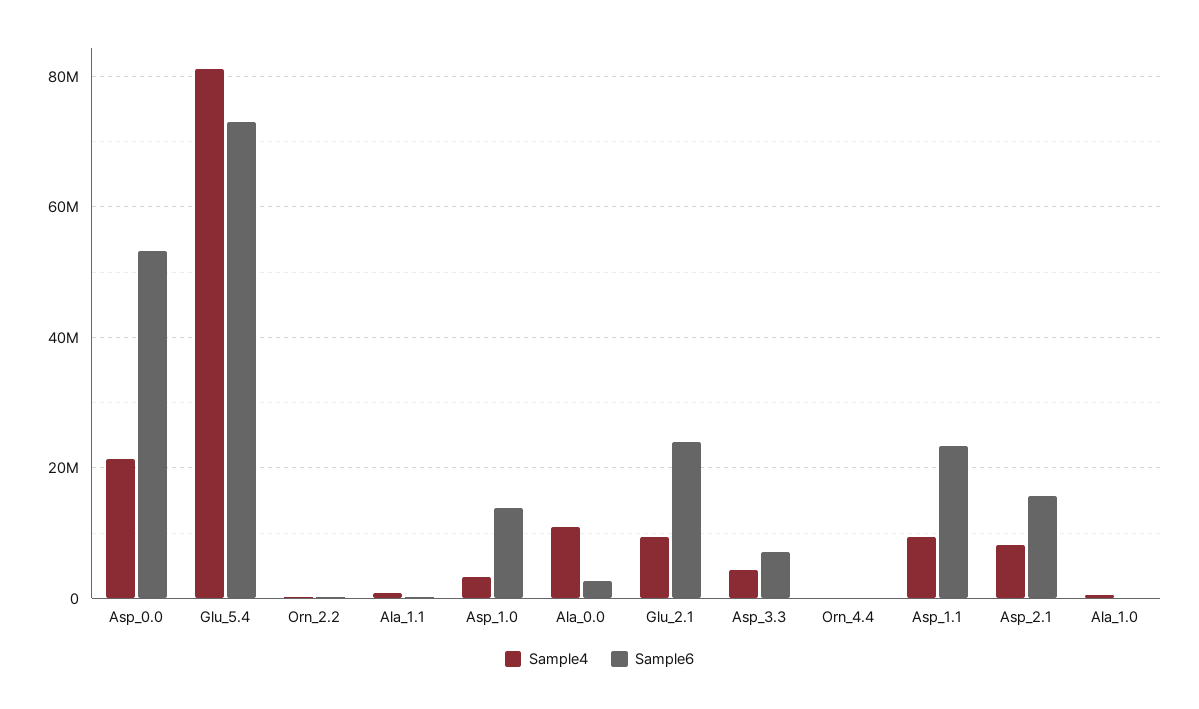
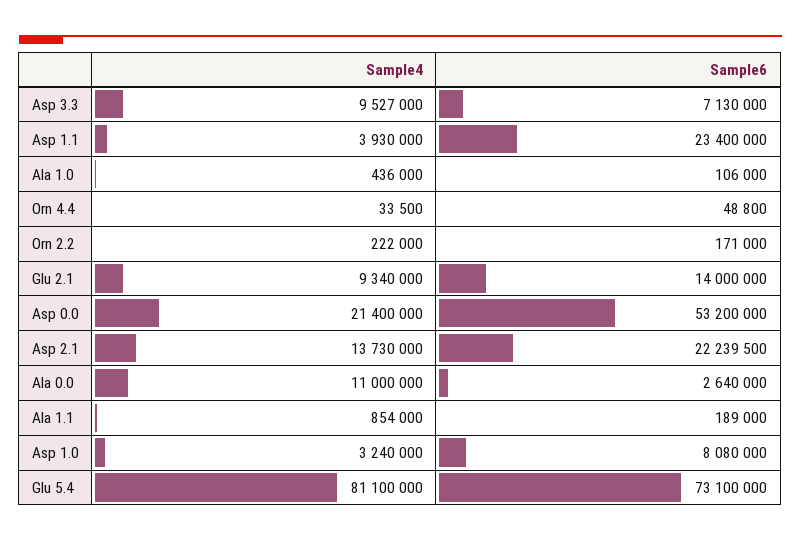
  {
    "Sample4": {
      "Asp_0.0": 21400000,
      "Glu_5.4": 81100000,
      "Orn_2.2": 222000,
      "Ala_1.1": 854000,
      "Asp_1.0": 3240000,
      "Ala_0.0": 11000000,
      "Glu_2.1": 9340000,
-     "Asp_3.3": 4000000,
+     "Asp_3.3": 9527000,
      "Orn_4.4": 33500,
-     "Asp_1.1": 10000000,
+     "Asp_1.1": 3930000,
-     "Asp_2.1": 8000000,
+     "Asp_2.1": 13730000,
      "Ala_1.0": 436000
    },
    "Sample6": {
      "Asp_0.0": 53200000,
      "Glu_5.4": 73100000,
      "Orn_2.2": 171000,
      "Ala_1.1": 189000,
-     "Asp_1.0": 14000000,
+     "Asp_1.0": 8080000,
      "Ala_0.0": 2640000,
-     "Glu_2.1": 24000000,
+     "Glu_2.1": 14000000,
      "Asp_3.3": 7130000,
      "Orn_4.4": 48800,
      "Asp_1.1": 23400000,
-     "Asp_2.1": 16000000,
+     "Asp_2.1": 22239500,
      "Ala_1.0": 106000
    }
  }

